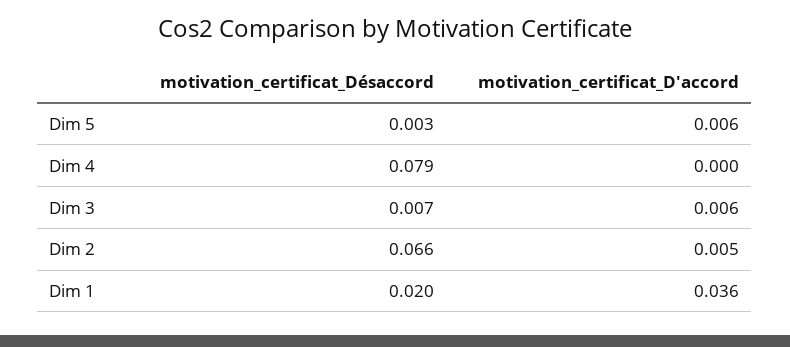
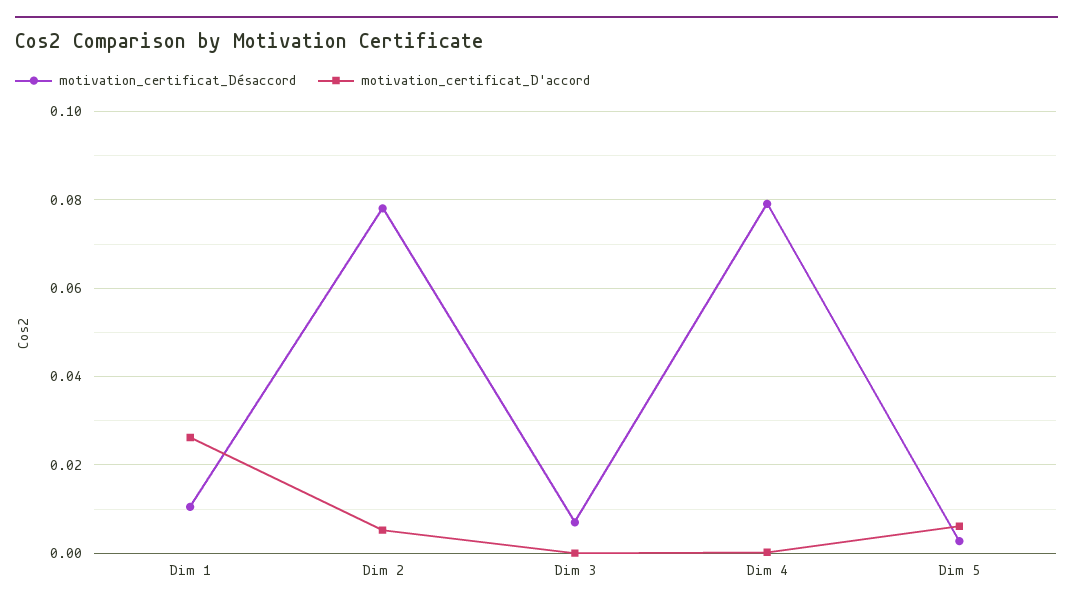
  {
    "motivation_certificat_Désaccord": {
      "Dim 5": 0.003,
      "Dim 4": 0.079,
      "Dim 3": 0.007,
-     "Dim 2": 0.066,
+     "Dim 2": 0.078,
-     "Dim 1": 0.02
+     "Dim 1": 0.01
    },
    "motivation_certificat_D'accord": {
      "Dim 5": 0.006,
      "Dim 4": 0,
-     "Dim 3": 0.006,
+     "Dim 3": 0,
      "Dim 2": 0.005,
-     "Dim 1": 0.036
+     "Dim 1": 0.026
    }
  }

